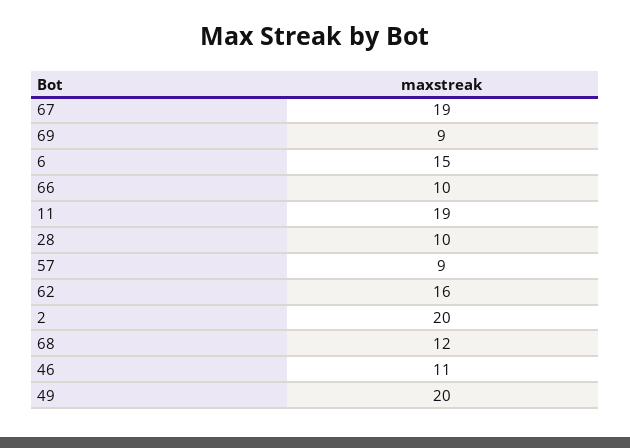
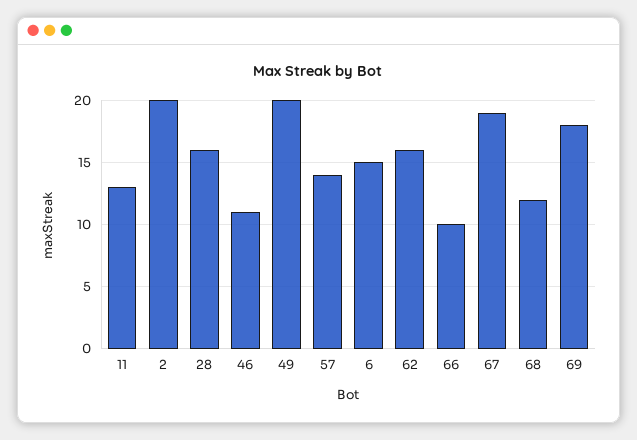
  {
    "67": 19,
-   "69": 9,
+   "69": 18,
    "6": 15,
    "66": 10,
-   "11": 19,
+   "11": 13,
-   "28": 10,
+   "28": 16,
-   "57": 9,
+   "57": 14,
    "62": 16,
    "2": 20,
    "68": 12,
    "46": 11,
    "49": 20
  }

